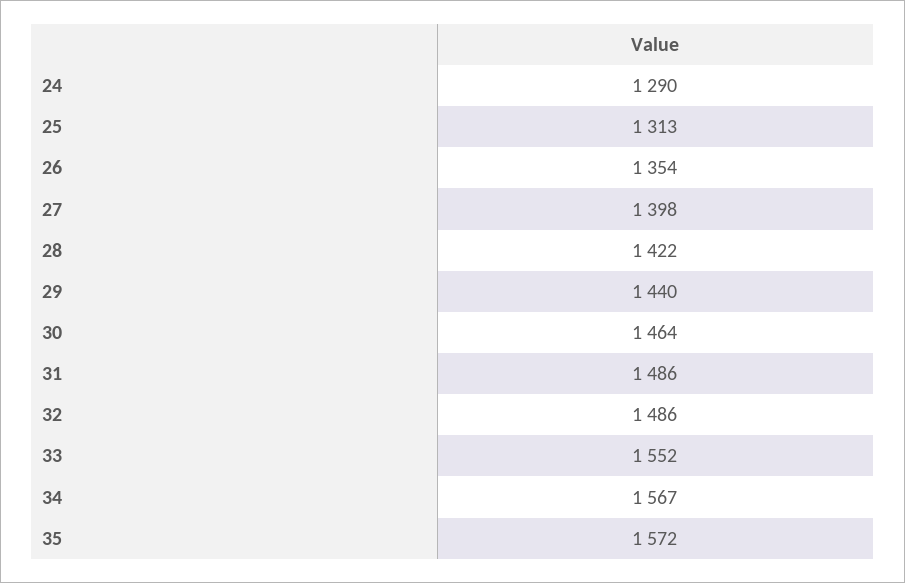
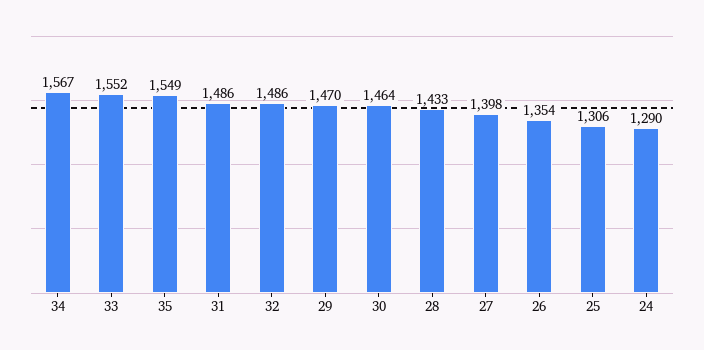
  {
    "24": 1290,
-   "25": 1313,
+   "25": 1306,
    "26": 1354,
    "27": 1398,
-   "28": 1422,
+   "28": 1433,
-   "29": 1440,
+   "29": 1470,
    "30": 1464,
    "31": 1486,
    "32": 1486,
    "33": 1552,
    "34": 1567,
-   "35": 1572
+   "35": 1549
  }

